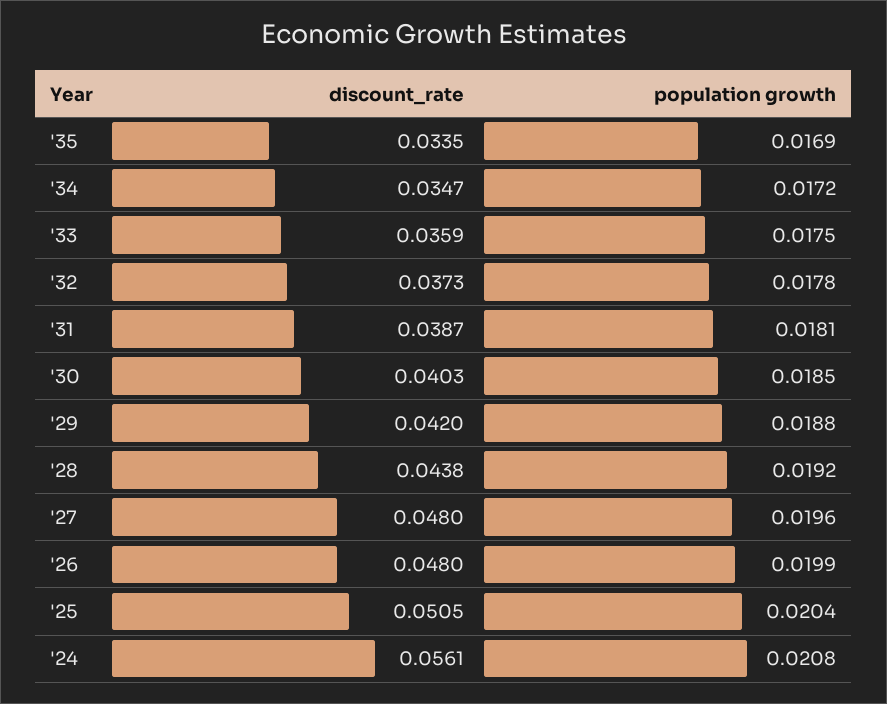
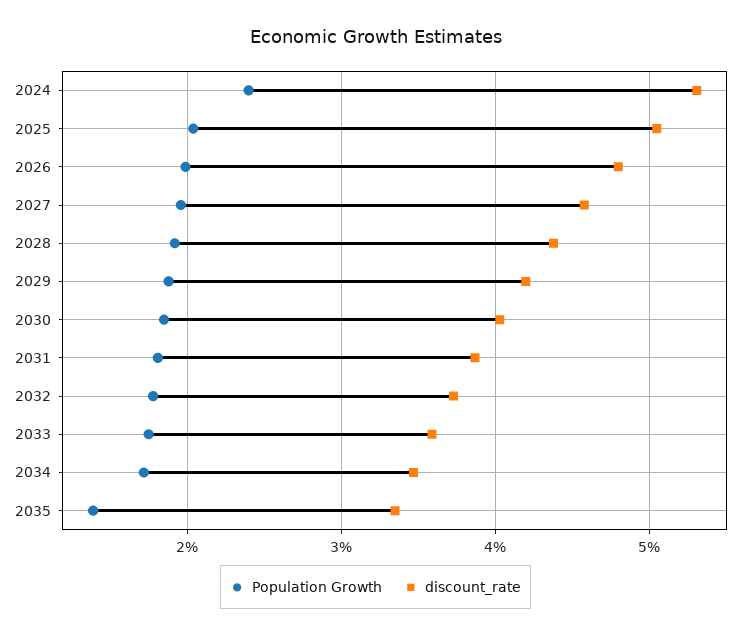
  {
    "discount_rate": {
      "'35": 0.0335,
      "'34": 0.0347,
      "'33": 0.0359,
      "'32": 0.0373,
      "'31": 0.0387,
      "'30": 0.0403,
      "'29": 0.042,
      "'28": 0.0438,
-     "'27": 0.048,
+     "'27": 0.046,
      "'26": 0.048,
      "'25": 0.0505,
-     "'24": 0.0561
+     "'24": 0.053
    },
    "population growth": {
-     "'35": 0.0169,
+     "'35": 0.014,
      "'34": 0.0172,
      "'33": 0.0175,
      "'32": 0.0178,
      "'31": 0.0181,
      "'30": 0.0185,
      "'29": 0.0188,
      "'28": 0.0192,
      "'27": 0.0196,
      "'26": 0.0199,
      "'25": 0.0204,
-     "'24": 0.0208
+     "'24": 0.024
    }
  }

